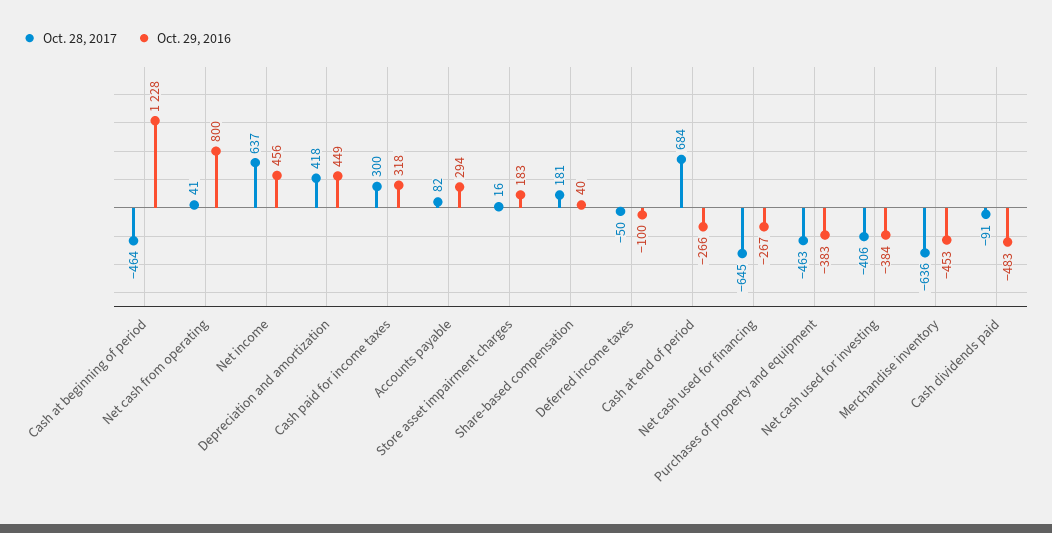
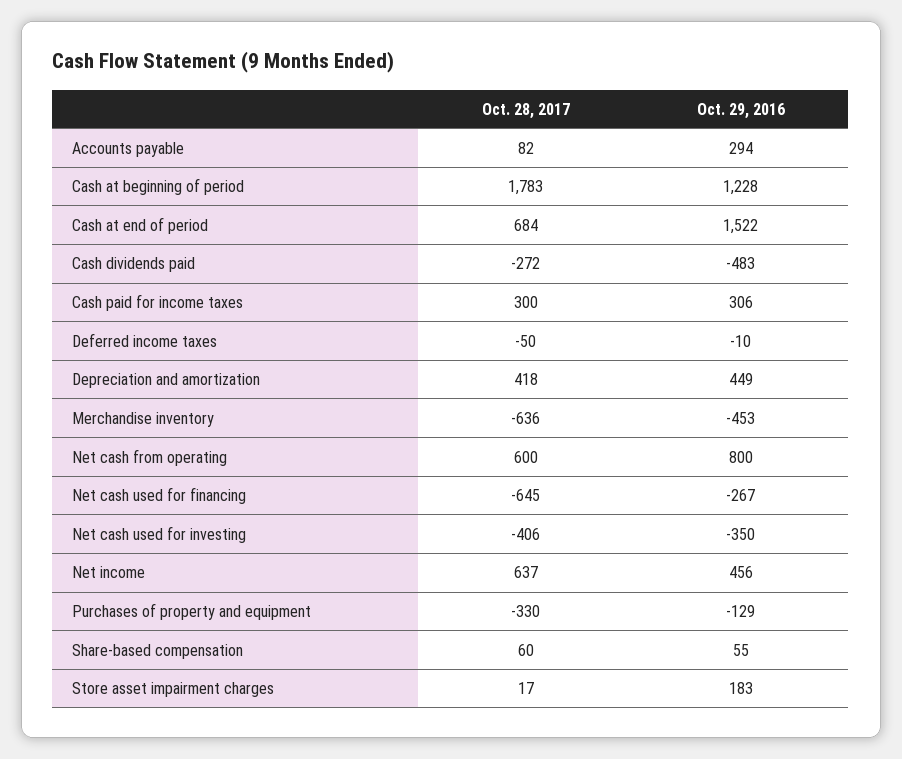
  {
    "Oct. 28, 2017": {
-     "Cash at beginning of period": -464,
+     "Cash at beginning of period": 1783,
-     "Net cash from operating": 41,
+     "Net cash from operating": 600,
      "Net income": 637,
      "Depreciation and amortization": 418,
      "Cash paid for income taxes": 300,
      "Accounts payable": 82,
-     "Store asset impairment charges": 16,
+     "Store asset impairment charges": 17,
-     "Share-based compensation": 181,
+     "Share-based compensation": 60,
      "Deferred income taxes": -50,
      "Cash at end of period": 684,
      "Net cash used for financing": -645,
-     "Purchases of property and equipment": -463,
+     "Purchases of property and equipment": -330,
      "Net cash used for investing": -406,
      "Merchandise inventory": -636,
-     "Cash dividends paid": -91
+     "Cash dividends paid": -272
    },
    "Oct. 29, 2016": {
      "Cash at beginning of period": 1228,
      "Net cash from operating": 800,
      "Net income": 456,
      "Depreciation and amortization": 449,
-     "Cash paid for income taxes": 318,
+     "Cash paid for income taxes": 306,
      "Accounts payable": 294,
      "Store asset impairment charges": 183,
-     "Share-based compensation": 40,
+     "Share-based compensation": 55,
-     "Deferred income taxes": -100,
+     "Deferred income taxes": -10,
-     "Cash at end of period": -266,
+     "Cash at end of period": 1522,
      "Net cash used for financing": -267,
-     "Purchases of property and equipment": -383,
+     "Purchases of property and equipment": -129,
-     "Net cash used for investing": -384,
+     "Net cash used for investing": -350,
      "Merchandise inventory": -453,
      "Cash dividends paid": -483
    }
  }

